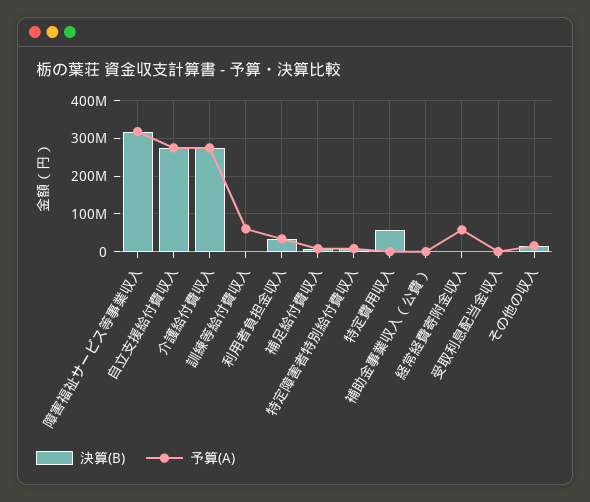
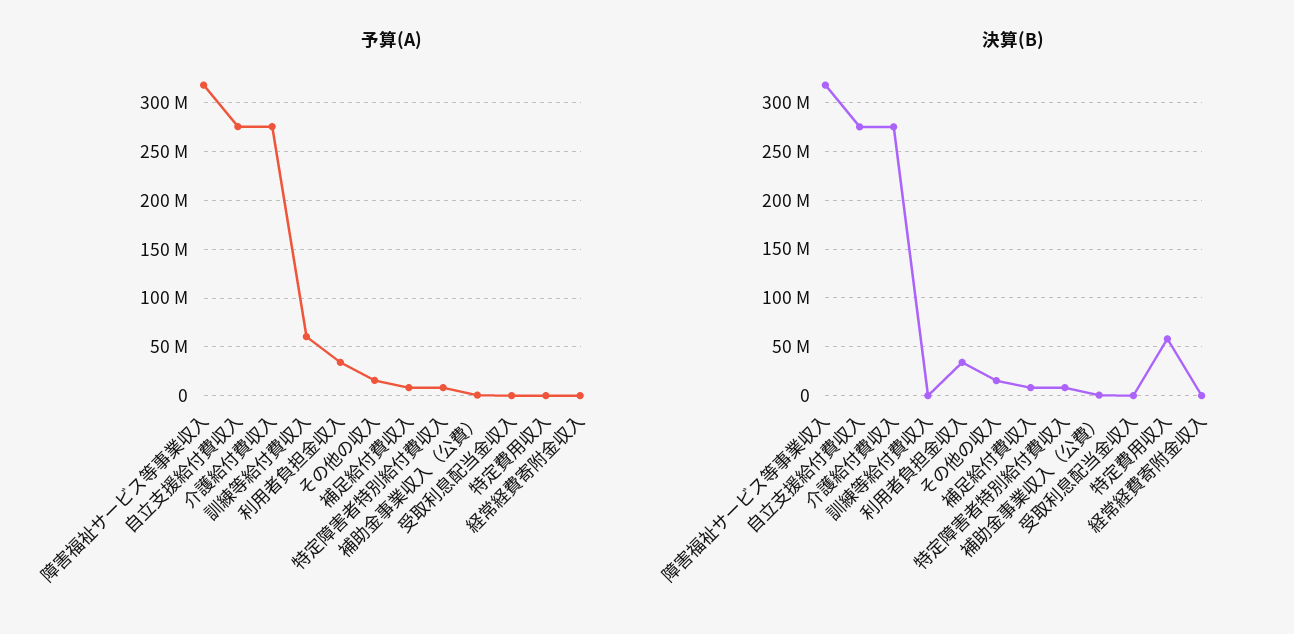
  {
    "決算(B)": {
      "障害福祉サービス等事業収入": 320000000,
      "自立支援給付費収入": 280000000,
      "介護給付費収入": 280000000,
      "訓練等給付費収入": 0,
      "利用者負担金収入": 30000000,
      "補足給付費収入": 10000000,
      "特定障害者特別給付費収入": 10000000,
      "特定費用収入": 60000000,
      "補助金事業収入（公費）": 0,
      "経常経費寄附金収入": 0,
      "受取利息配当金収入": 0,
      "その他の収入": 20000000
    },
    "予算(A)": {
      "障害福祉サービス等事業収入": 320000000,
      "自立支援給付費収入": 280000000,
      "介護給付費収入": 280000000,
      "訓練等給付費収入": 60000000,
      "利用者負担金収入": 30000000,
      "補足給付費収入": 10000000,
      "特定障害者特別給付費収入": 10000000,
      "特定費用収入": 0,
      "補助金事業収入（公費）": 0,
-     "経常経費寄附金収入": 60000000,
+     "経常経費寄附金収入": 0,
      "受取利息配当金収入": 0,
      "その他の収入": 20000000
    }
  }

